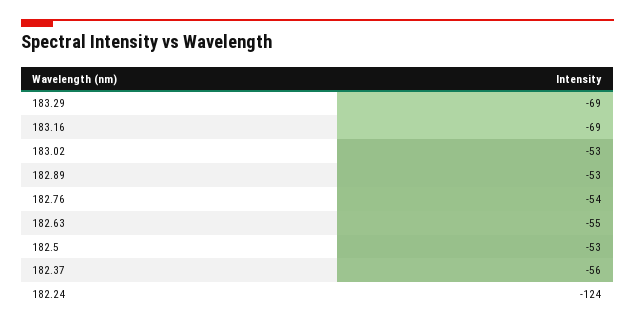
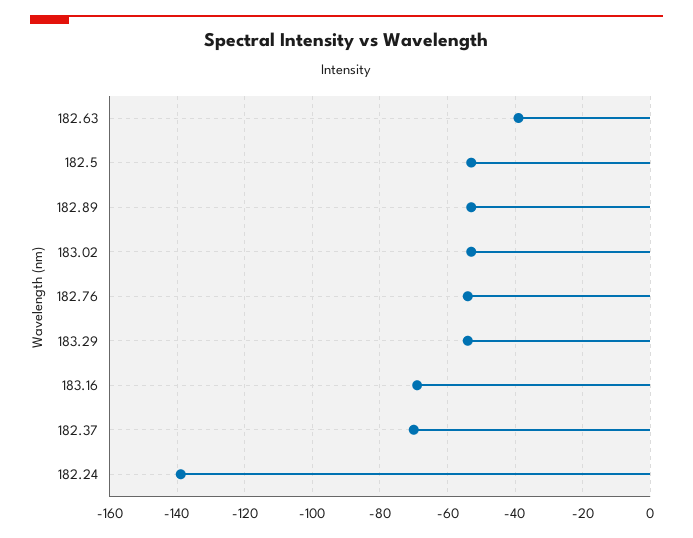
  {
-   "183.29": -69,
+   "183.29": -55,
    "183.16": -69,
    "183.02": -53,
    "182.89": -53,
    "182.76": -54,
-   "182.63": -55,
+   "182.63": -40,
    "182.5": -53,
-   "182.37": -56,
+   "182.37": -70,
-   "182.24": -124
+   "182.24": -140
  }

